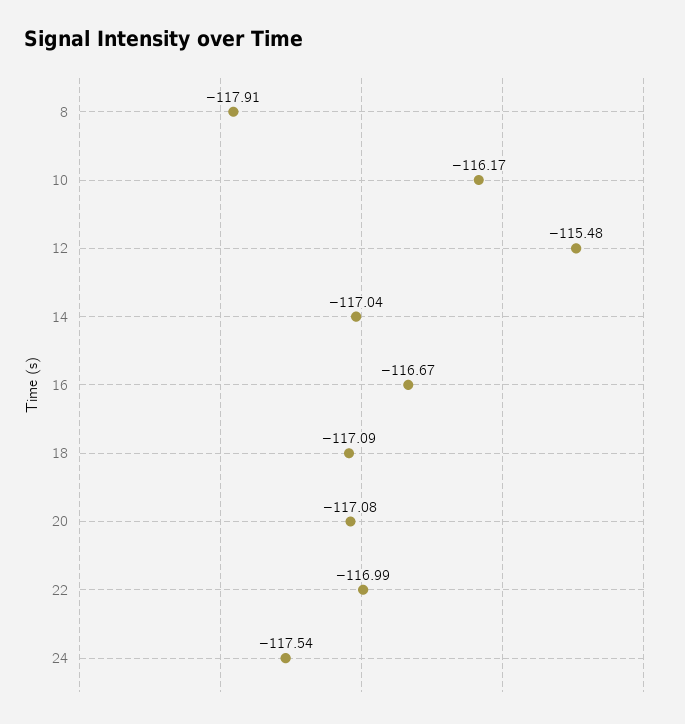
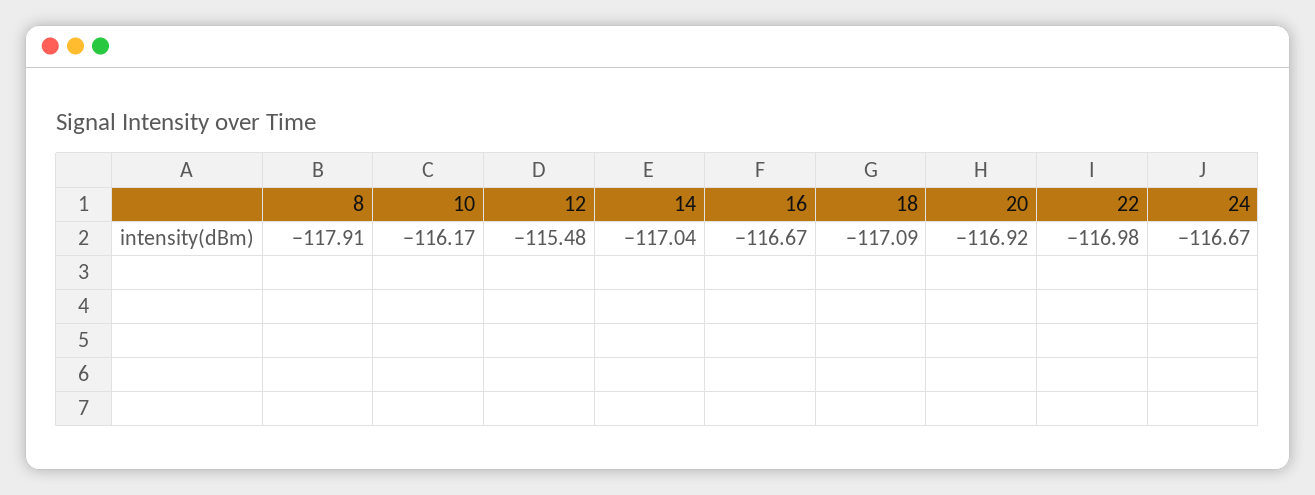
  {
    "8": -117.91,
    "10": -116.17,
    "12": -115.48,
    "14": -117.04,
    "16": -116.67,
    "18": -117.09,
-   "20": -117.08,
+   "20": -116.92,
-   "22": -116.99,
+   "22": -116.98,
-   "24": -117.54
+   "24": -116.67
  }

